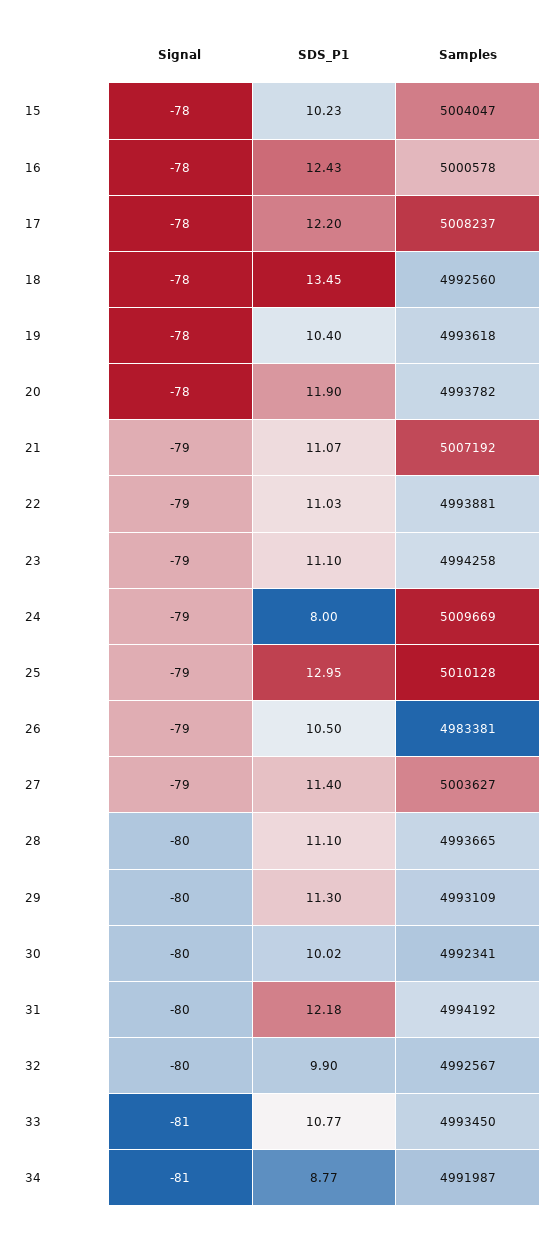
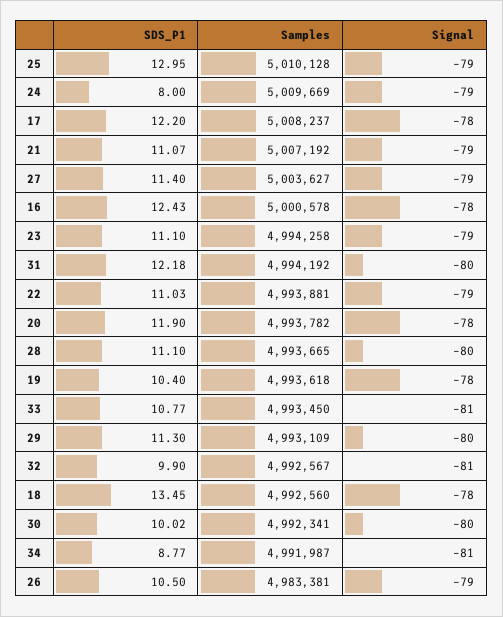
  {
    "Signal": {
-     "15": -78,
      "16": -78,
      "17": -78,
      "18": -78,
      "19": -78,
      "20": -78,
      "21": -79,
      "22": -79,
      "23": -79,
      "24": -79,
      "25": -79,
      "26": -79,
      "27": -79,
      "28": -80,
      "29": -80,
      "30": -80,
      "31": -80,
-     "32": -80,
+     "32": -81,
      "33": -81,
      "34": -81
    },
    "SDS_P1": {
-     "15": 10.23,
      "16": 12.43,
      "17": 12.2,
      "18": 13.45,
      "19": 10.4,
      "20": 11.9,
      "21": 11.07,
      "22": 11.03,
      "23": 11.1,
      "24": 8,
      "25": 12.95,
      "26": 10.5,
      "27": 11.4,
      "28": 11.1,
      "29": 11.3,
      "30": 10.02,
      "31": 12.18,
      "32": 9.9,
      "33": 10.77,
      "34": 8.77
    },
    "Samples": {
-     "15": 5004047,
      "16": 5000578,
      "17": 5008237,
      "18": 4992560,
      "19": 4993618,
      "20": 4993782,
      "21": 5007192,
      "22": 4993881,
      "23": 4994258,
      "24": 5009669,
      "25": 5010128,
      "26": 4983381,
      "27": 5003627,
      "28": 4993665,
      "29": 4993109,
      "30": 4992341,
      "31": 4994192,
      "32": 4992567,
      "33": 4993450,
      "34": 4991987
    }
  }

